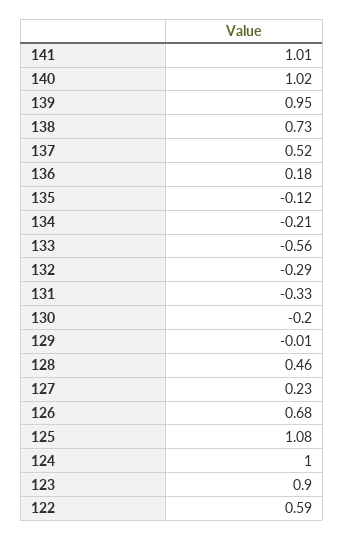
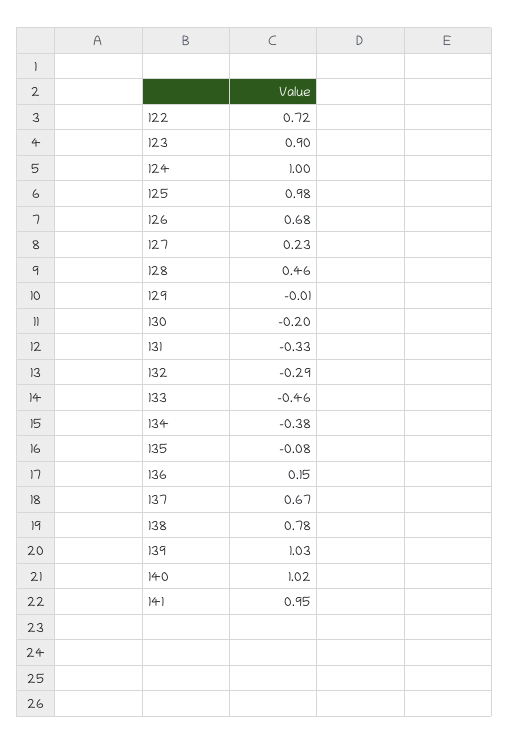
  {
-   "141": 1.01,
+   "141": 0.95,
    "140": 1.02,
-   "139": 0.95,
+   "139": 1.03,
-   "138": 0.73,
+   "138": 0.78,
-   "137": 0.52,
+   "137": 0.67,
-   "136": 0.18,
+   "136": 0.15,
-   "135": -0.12,
+   "135": -0.08,
-   "134": -0.21,
+   "134": -0.38,
-   "133": -0.56,
+   "133": -0.46,
    "132": -0.29,
    "131": -0.33,
    "130": -0.2,
    "129": -0.01,
    "128": 0.46,
    "127": 0.23,
    "126": 0.68,
-   "125": 1.08,
+   "125": 0.98,
    "124": 1,
    "123": 0.9,
-   "122": 0.59
+   "122": 0.72
  }

